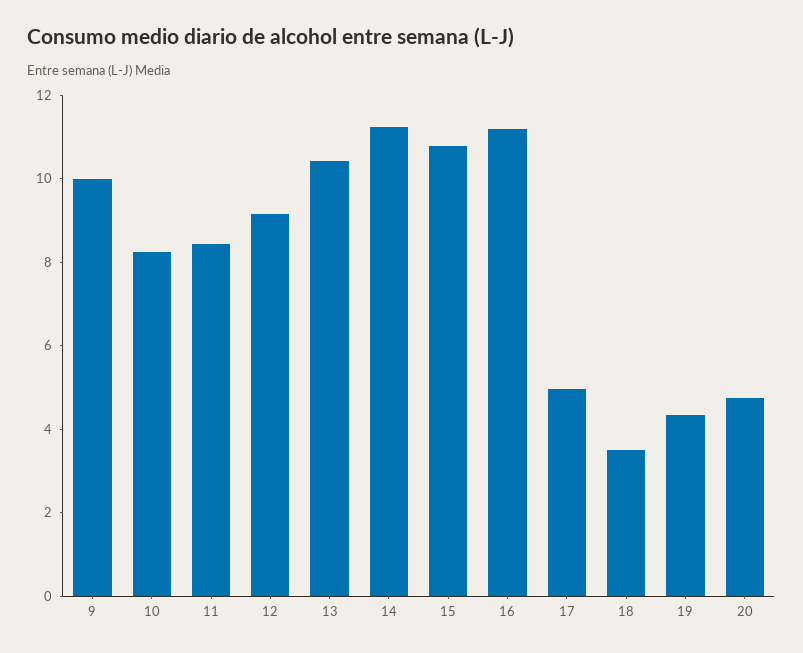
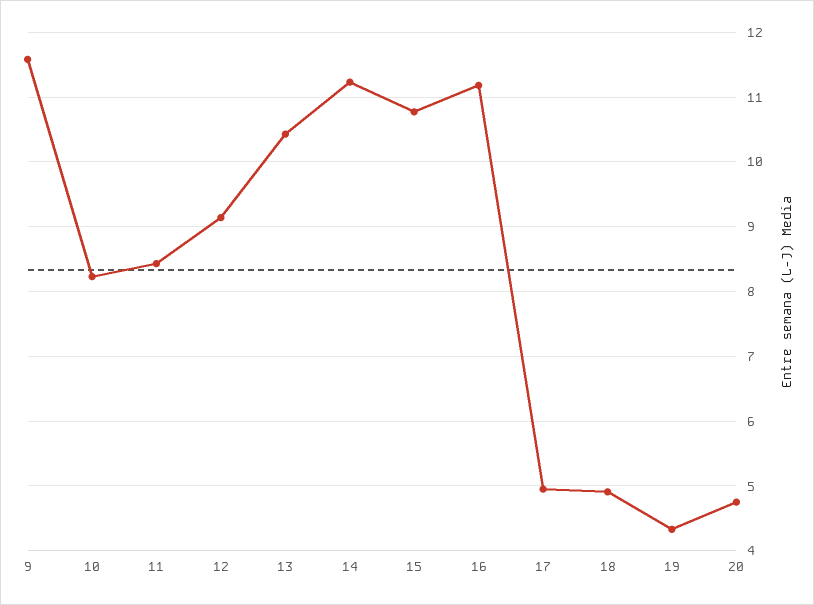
  {
-   "9": 10,
+   "9": 11.6,
    "10": 8.2,
    "11": 8.4,
    "12": 9.1,
    "13": 10.4,
    "14": 11.2,
    "15": 10.8,
    "16": 11.2,
    "17": 5,
-   "18": 3.5,
+   "18": 4.9,
    "19": 4.3,
    "20": 4.8
  }

